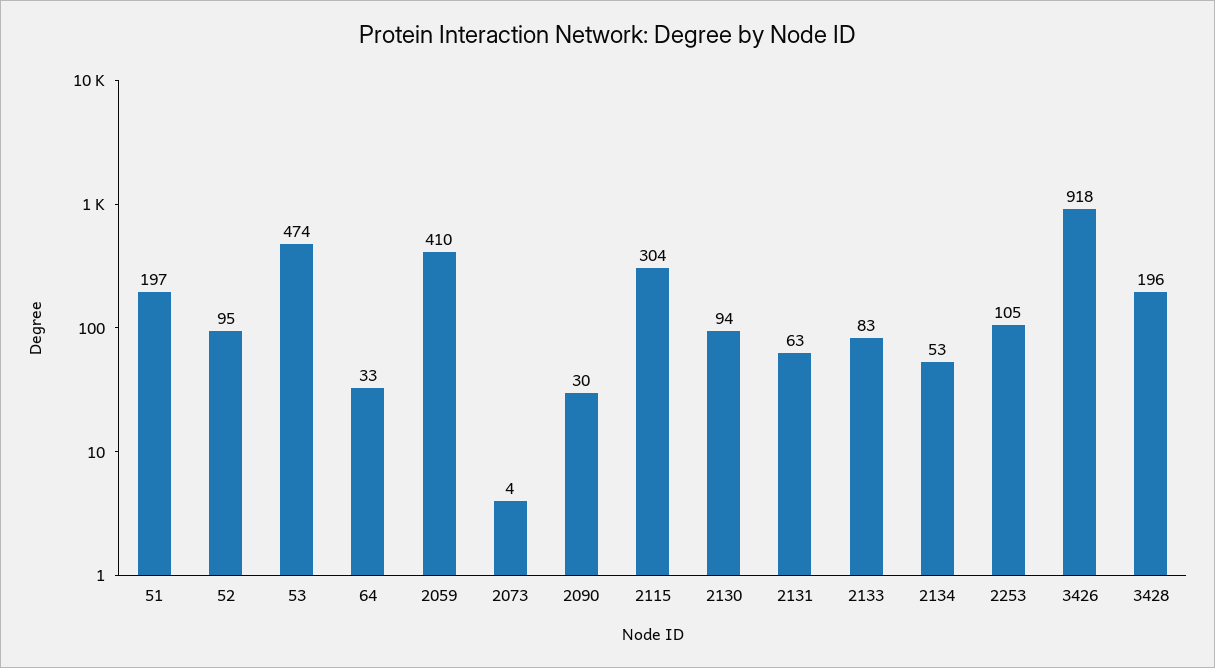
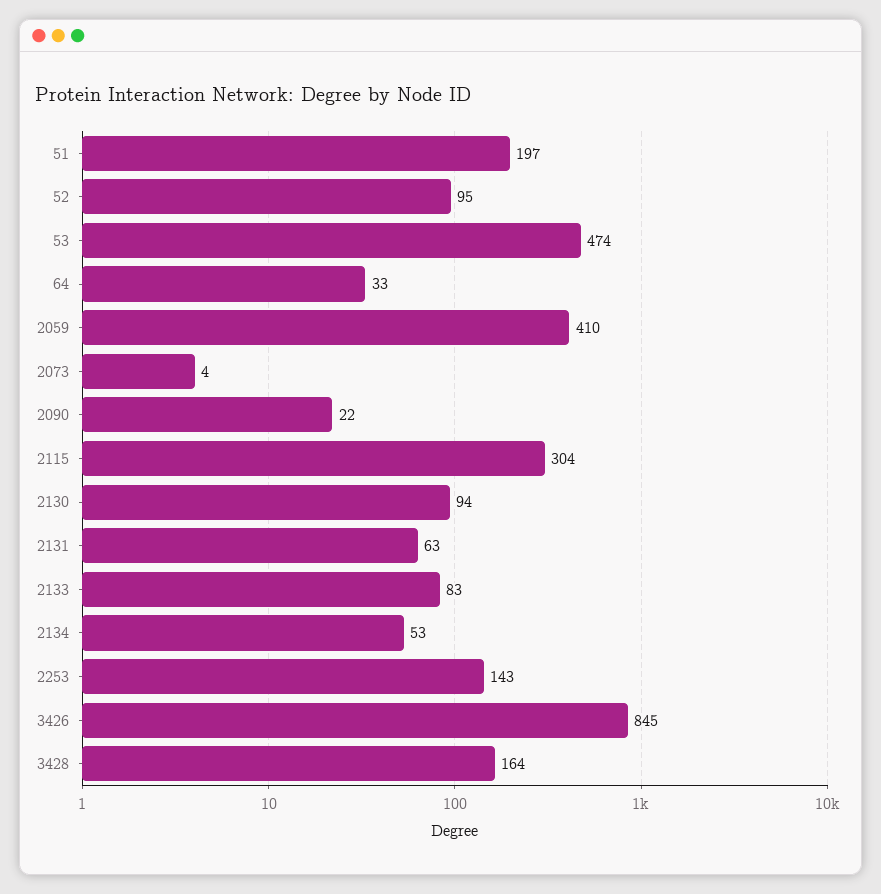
  {
    "51": 197,
    "52": 95,
    "53": 474,
    "64": 33,
    "2059": 410,
    "2073": 4,
-   "2090": 30,
+   "2090": 22,
    "2115": 304,
    "2130": 94,
    "2131": 63,
    "2133": 83,
    "2134": 53,
-   "2253": 105,
+   "2253": 143,
-   "3426": 918,
+   "3426": 845,
-   "3428": 196
+   "3428": 164
  }

